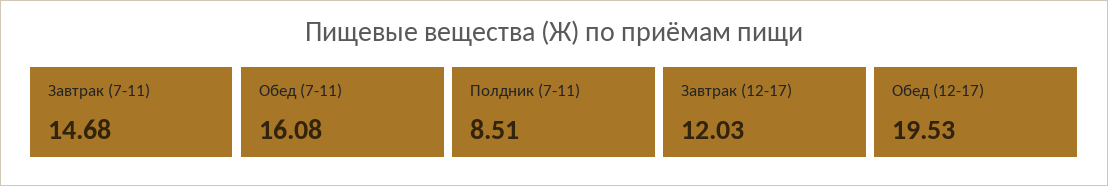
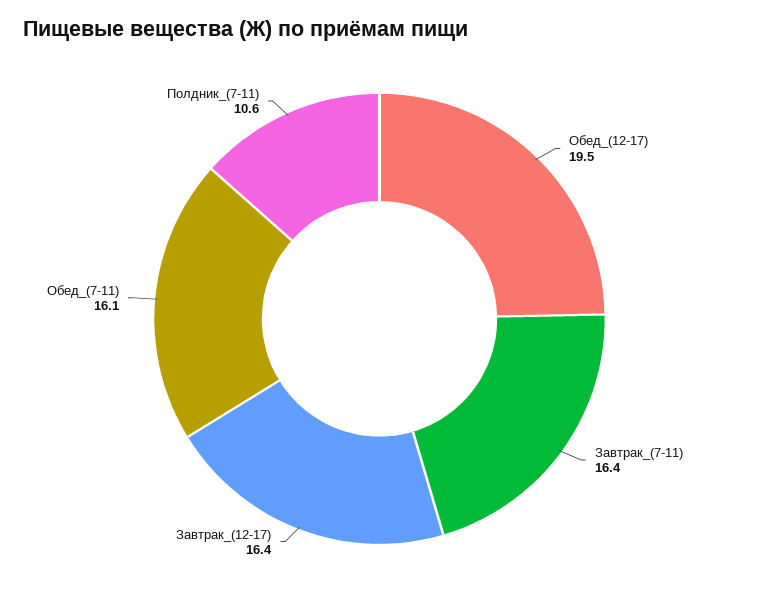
  {
-   "Завтрак (7-11)": 14.68,
+   "Завтрак (7-11)": 16.4,
    "Обед (7-11)": 16.08,
-   "Полдник (7-11)": 8.51,
+   "Полдник (7-11)": 10.6,
-   "Завтрак (12-17)": 12.03,
+   "Завтрак (12-17)": 16.4,
    "Обед (12-17)": 19.53
  }

